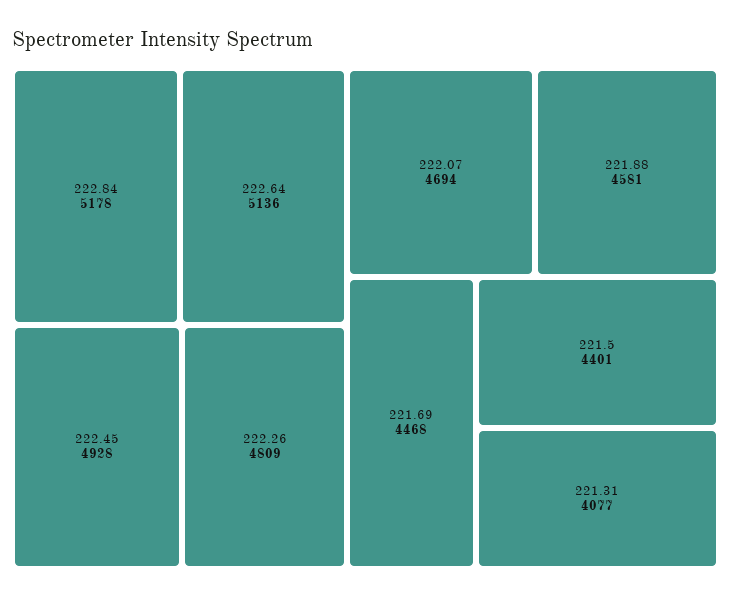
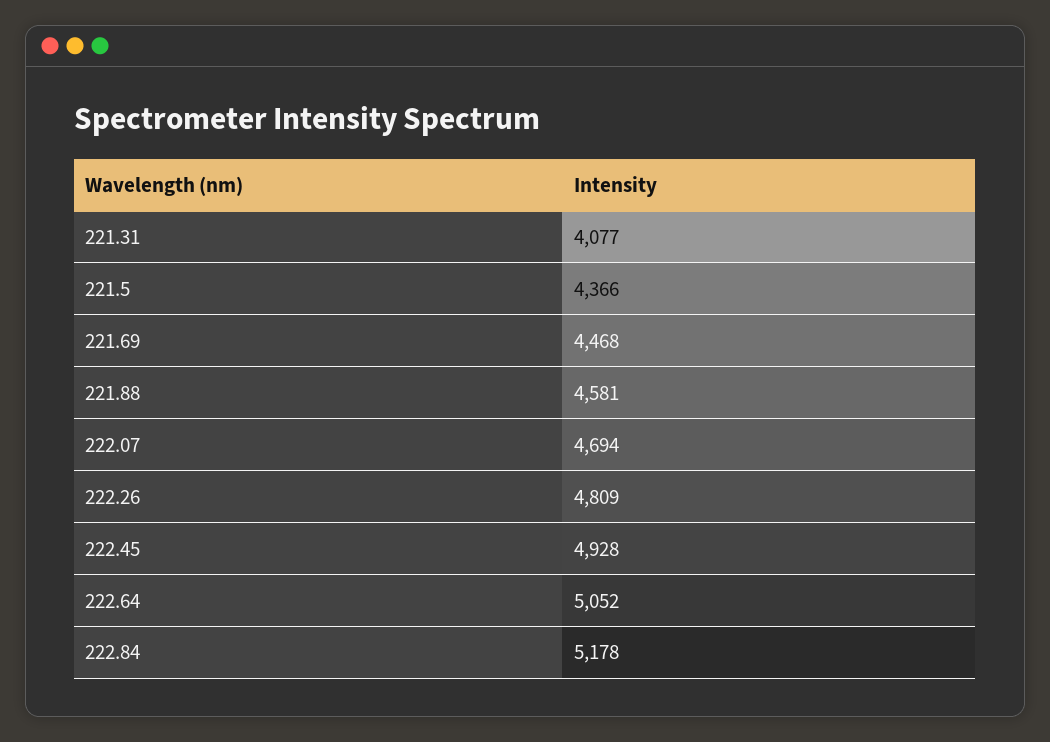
  {
    "222.84": 5178,
-   "222.64": 5136,
+   "222.64": 5052,
    "222.45": 4928,
    "222.26": 4809,
    "222.07": 4694,
    "221.88": 4581,
    "221.69": 4468,
-   "221.5": 4401,
+   "221.5": 4366,
    "221.31": 4077
  }

